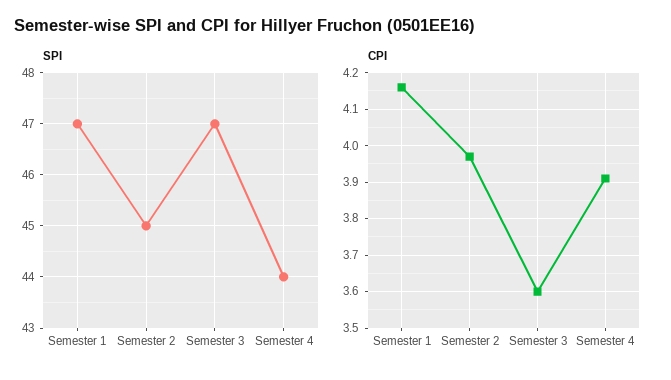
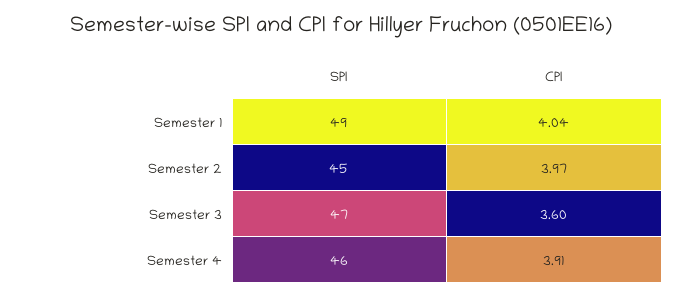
  {
    "SPI": {
-     "Semester 1": 47,
+     "Semester 1": 49,
      "Semester 2": 45,
      "Semester 3": 47,
-     "Semester 4": 44
+     "Semester 4": 46
    },
    "CPI": {
-     "Semester 1": 4.15,
+     "Semester 1": 4.04,
      "Semester 2": 3.97,
      "Semester 3": 3.6,
      "Semester 4": 3.91
    }
  }

